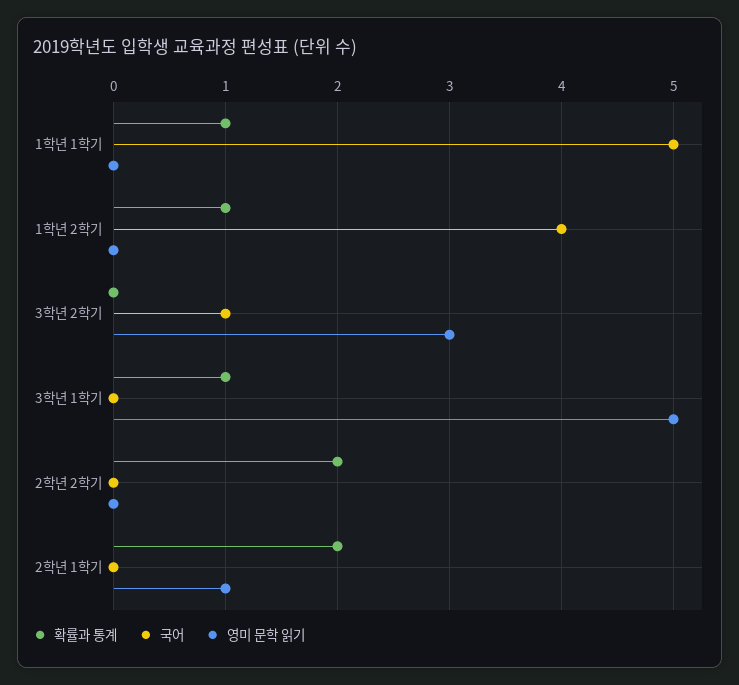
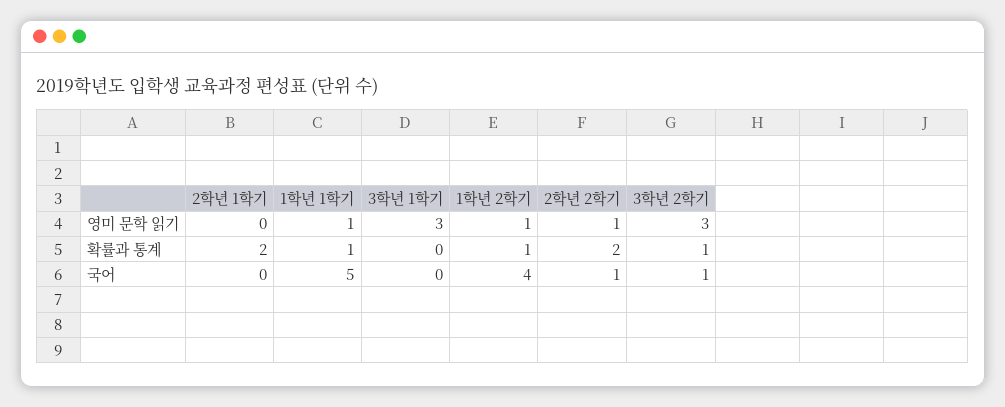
  {
    "확률과 통계": {
      "1학년 1학기": 1,
      "1학년 2학기": 1,
-     "3학년 2학기": 0,
+     "3학년 2학기": 1,
-     "3학년 1학기": 1,
+     "3학년 1학기": 0,
      "2학년 2학기": 2,
      "2학년 1학기": 2
    },
    "국어": {
      "1학년 1학기": 5,
      "1학년 2학기": 4,
      "3학년 2학기": 1,
      "3학년 1학기": 0,
-     "2학년 2학기": 0,
+     "2학년 2학기": 1,
      "2학년 1학기": 0
    },
    "영미 문학 읽기": {
-     "1학년 1학기": 0,
+     "1학년 1학기": 1,
-     "1학년 2학기": 0,
+     "1학년 2학기": 1,
      "3학년 2학기": 3,
-     "3학년 1학기": 5,
+     "3학년 1학기": 3,
-     "2학년 2학기": 0,
+     "2학년 2학기": 1,
-     "2학년 1학기": 1
+     "2학년 1학기": 0
    }
  }

